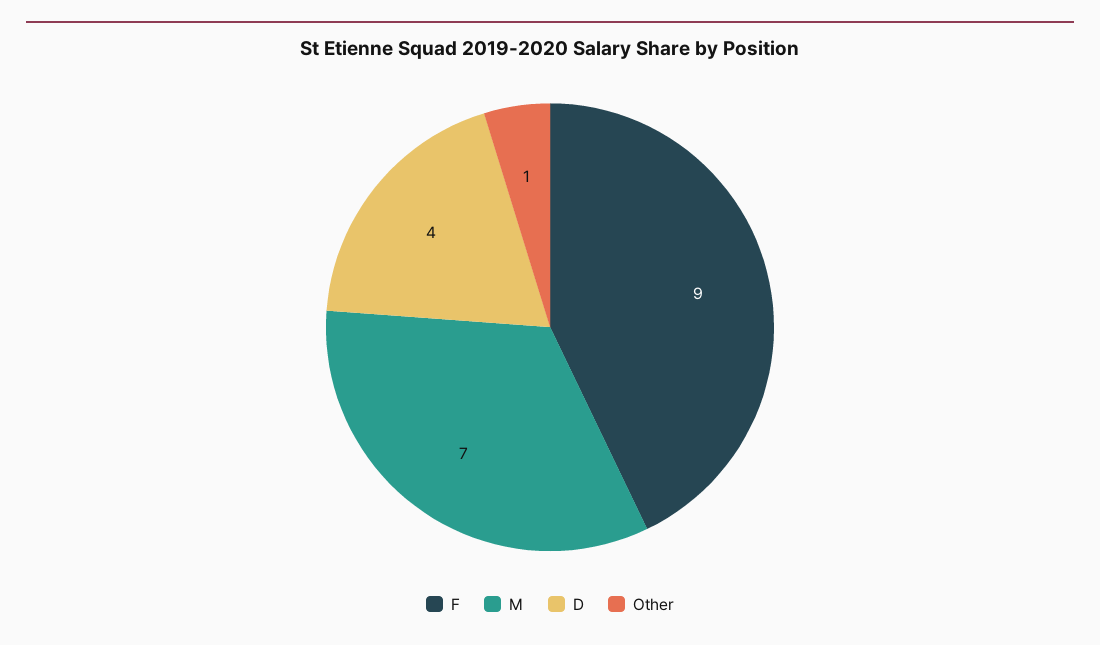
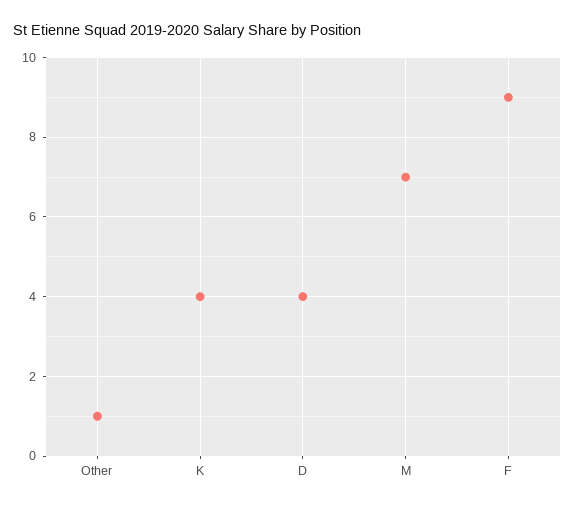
  {
    "F": 9,
    "M": 7,
    "D": 4,
-   "Other": 1
+   "Other": 1,
+   "K": 4
  }

